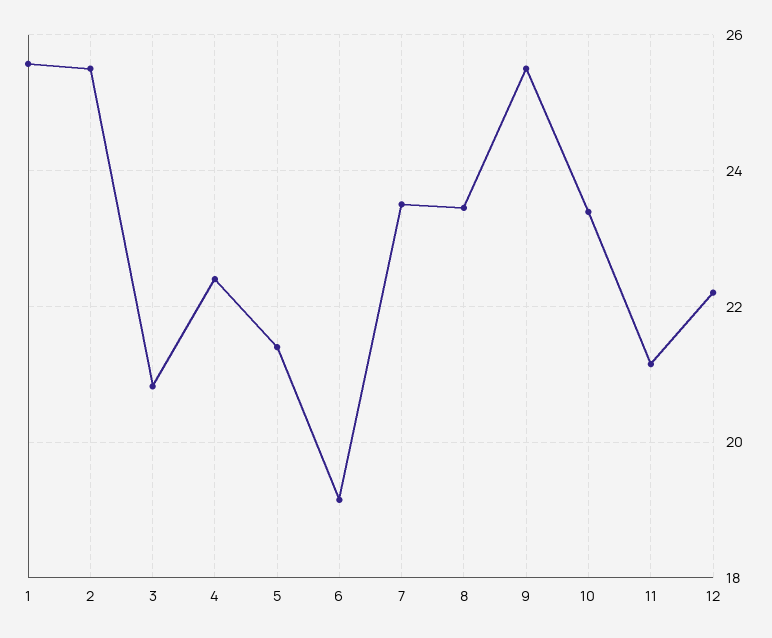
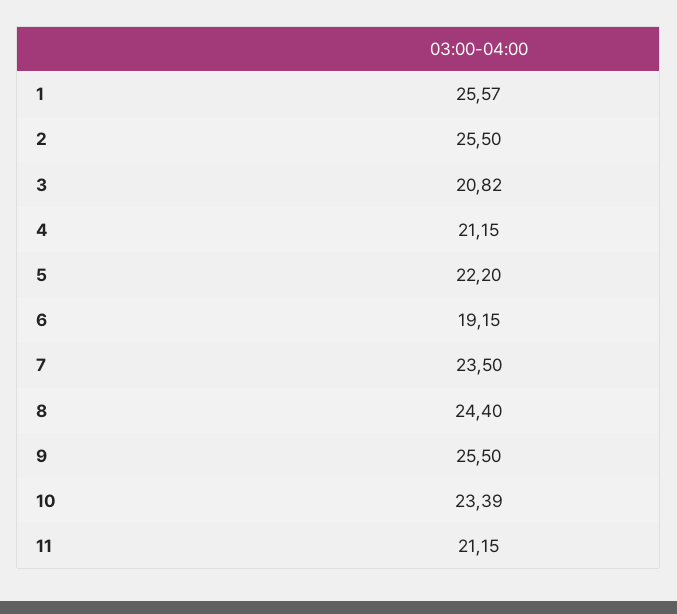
  {
    "1": 25.57,
    "2": 25.5,
    "3": 20.82,
-   "4": 22.4,
+   "4": 21.15,
-   "5": 21.4,
+   "5": 22.2,
    "6": 19.15,
    "7": 23.5,
-   "8": 23.4,
+   "8": 24.4,
    "9": 25.5,
    "10": 23.39,
-   "11": 21.15,
+   "11": 21.15
-   "12": 22.2
  }

